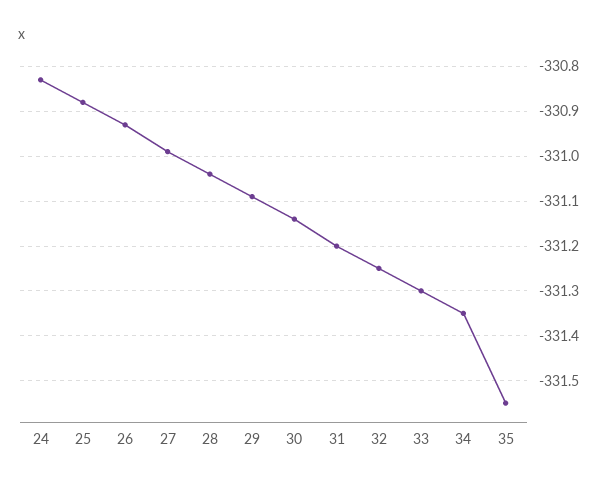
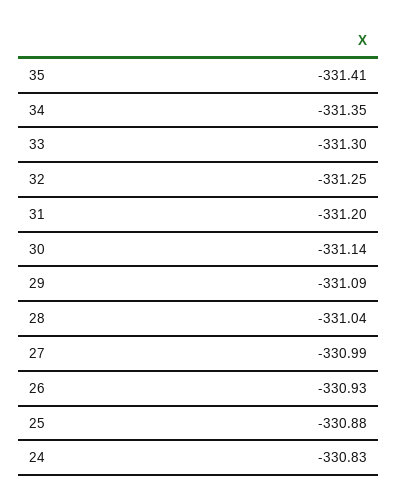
  {
    "24": -330.83,
    "25": -330.88,
    "26": -330.93,
    "27": -330.99,
    "28": -331.04,
    "29": -331.09,
    "30": -331.14,
    "31": -331.2,
    "32": -331.25,
    "33": -331.3,
    "34": -331.35,
-   "35": -331.55
+   "35": -331.41
  }

